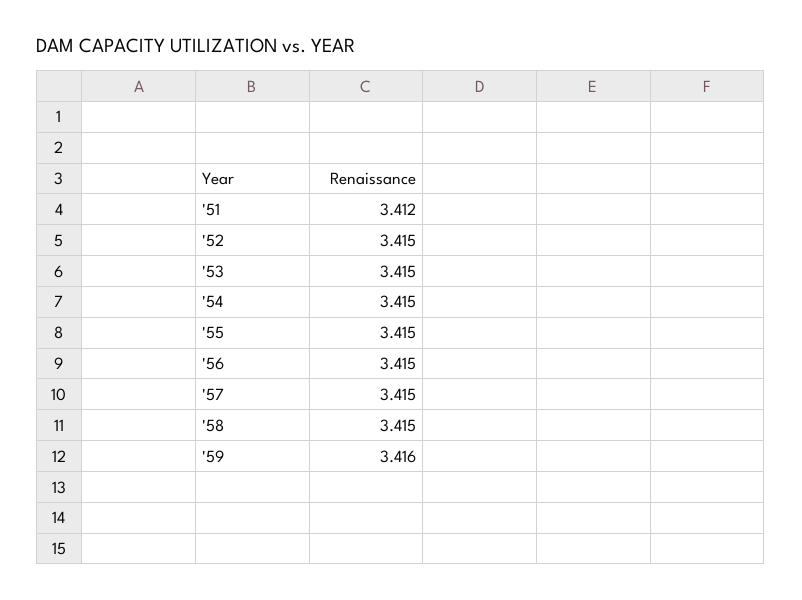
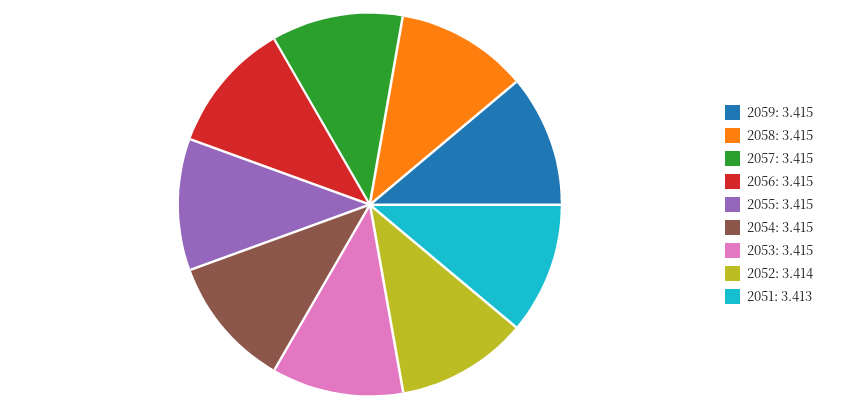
  {
-   "'51": 3.412,
+   "'51": 3.413,
-   "'52": 3.415,
+   "'52": 3.414,
    "'53": 3.415,
    "'54": 3.415,
    "'55": 3.415,
    "'56": 3.415,
    "'57": 3.415,
    "'58": 3.415,
-   "'59": 3.416
+   "'59": 3.415
  }

